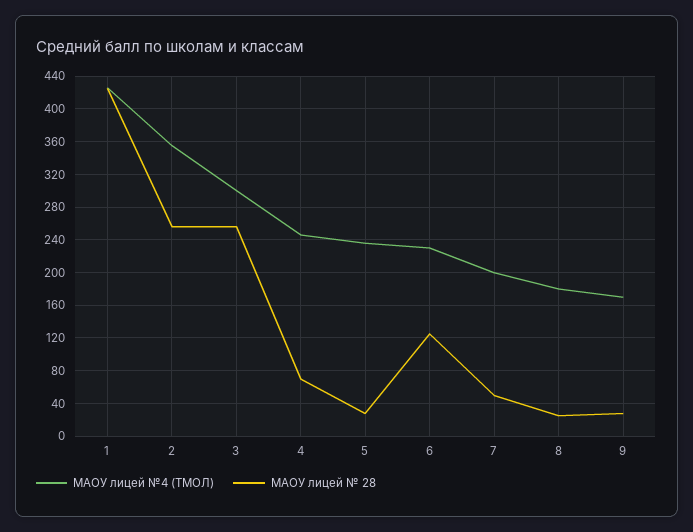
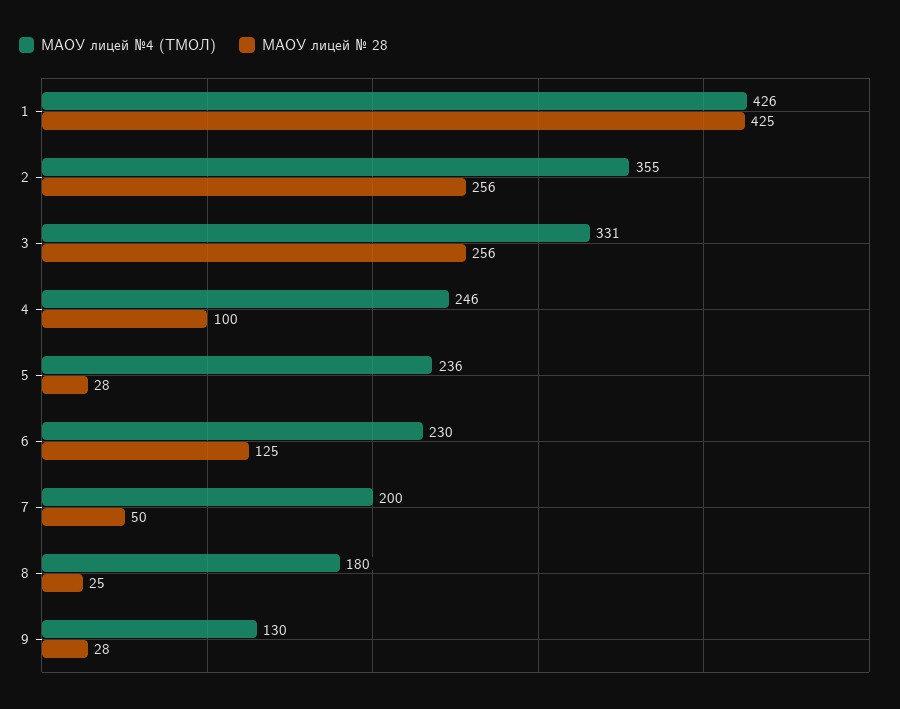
  {
    "МАОУ лицей №4 (ТМОЛ)": {
      "1": 426,
      "2": 355,
-     "3": 300,
+     "3": 331,
      "4": 246,
      "5": 236,
      "6": 230,
      "7": 200,
      "8": 180,
-     "9": 170
+     "9": 130
    },
    "МАОУ лицей № 28": {
      "1": 425,
      "2": 256,
      "3": 256,
-     "4": 70,
+     "4": 100,
      "5": 28,
      "6": 125,
      "7": 50,
      "8": 25,
      "9": 28
    }
  }

